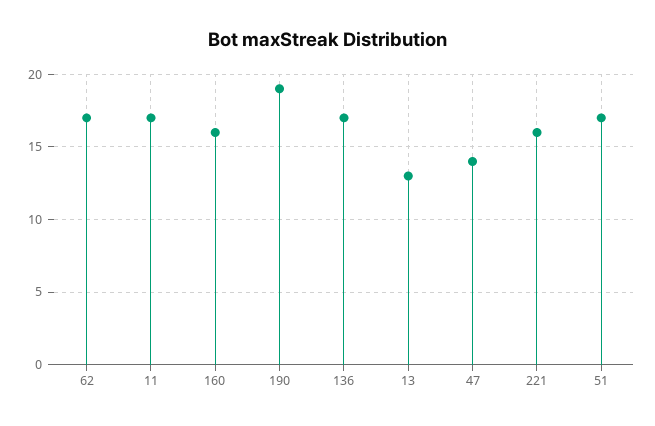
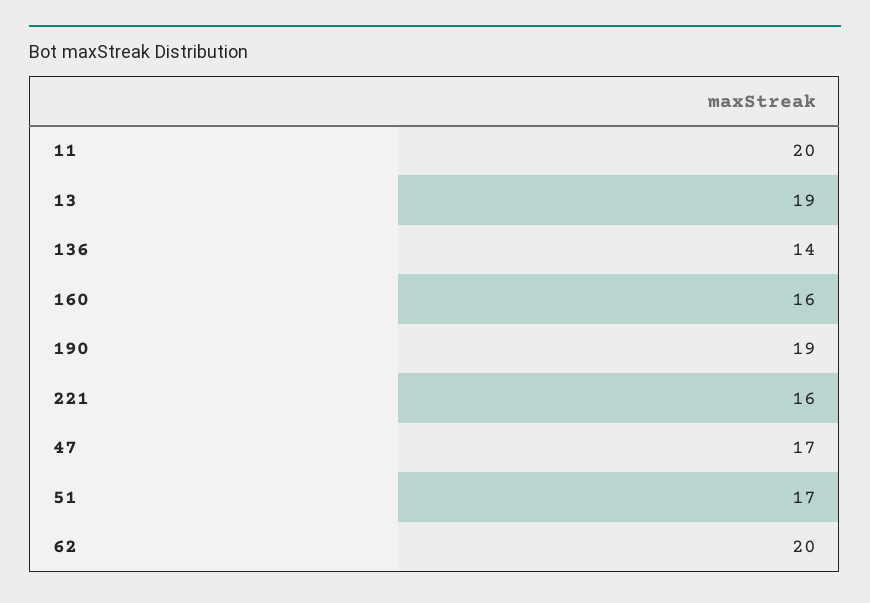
  {
-   "62": 17,
+   "62": 20,
-   "11": 17,
+   "11": 20,
    "160": 16,
    "190": 19,
-   "136": 17,
+   "136": 14,
-   "13": 13,
+   "13": 19,
-   "47": 14,
+   "47": 17,
    "221": 16,
    "51": 17
  }

